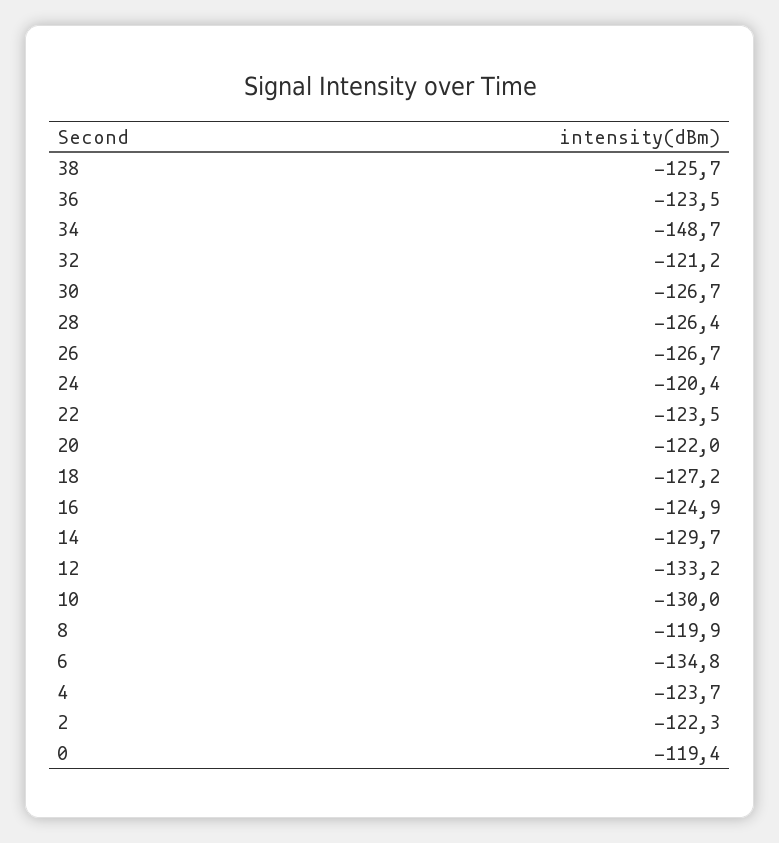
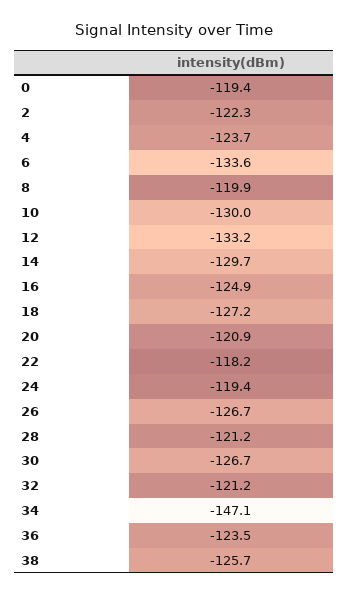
  {
    "38": -125.7,
    "36": -123.5,
-   "34": -148.7,
+   "34": -147.1,
    "32": -121.2,
    "30": -126.7,
-   "28": -126.4,
+   "28": -121.2,
    "26": -126.7,
-   "24": -120.4,
+   "24": -119.4,
-   "22": -123.5,
+   "22": -118.2,
-   "20": -122,
+   "20": -120.9,
    "18": -127.2,
    "16": -124.9,
    "14": -129.7,
    "12": -133.2,
    "10": -130,
    "8": -119.9,
-   "6": -134.8,
+   "6": -133.6,
    "4": -123.7,
    "2": -122.3,
    "0": -119.4
  }

